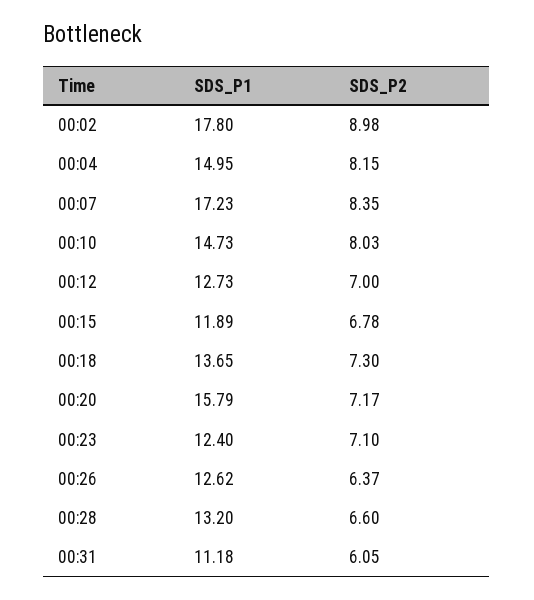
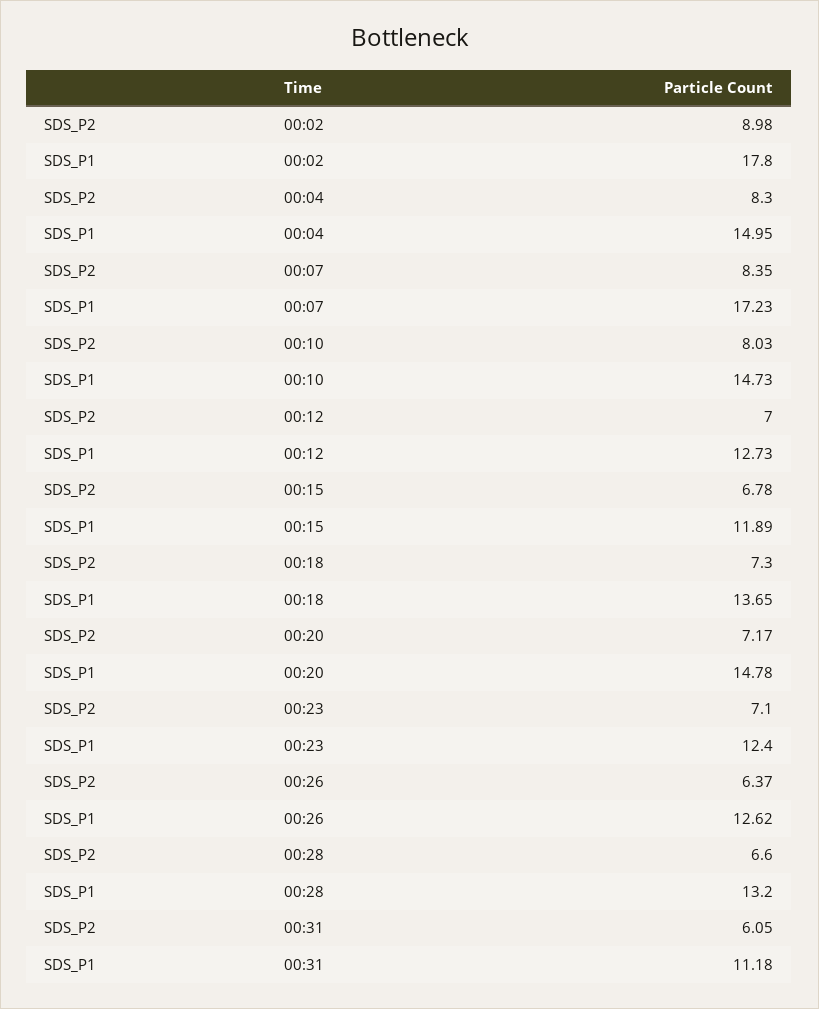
  {
    "SDS_P1": {
      "00:02": 17.8,
      "00:04": 14.95,
      "00:07": 17.23,
      "00:10": 14.73,
      "00:12": 12.73,
      "00:15": 11.89,
      "00:18": 13.65,
-     "00:20": 15.79,
+     "00:20": 14.78,
      "00:23": 12.4,
      "00:26": 12.62,
      "00:28": 13.2,
      "00:31": 11.18
    },
    "SDS_P2": {
      "00:02": 8.98,
-     "00:04": 8.15,
+     "00:04": 8.3,
      "00:07": 8.35,
      "00:10": 8.03,
      "00:12": 7,
      "00:15": 6.78,
      "00:18": 7.3,
      "00:20": 7.17,
      "00:23": 7.1,
      "00:26": 6.37,
      "00:28": 6.6,
      "00:31": 6.05
    }
  }

